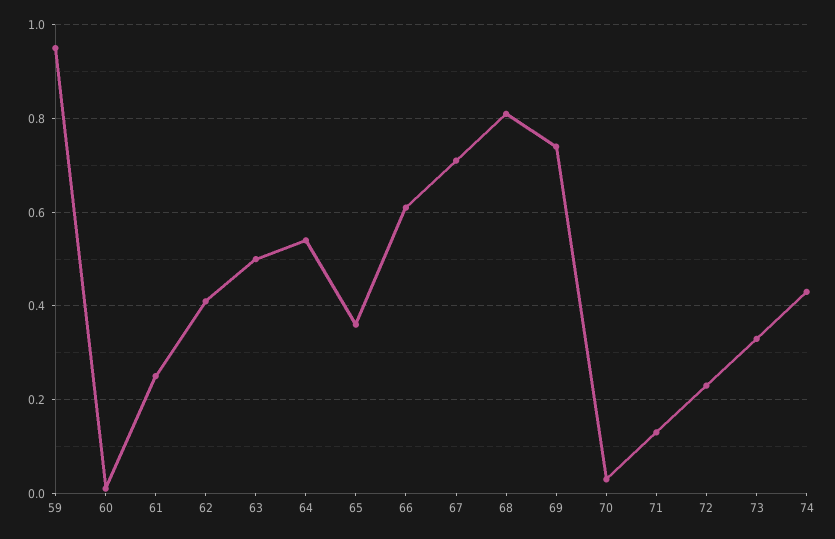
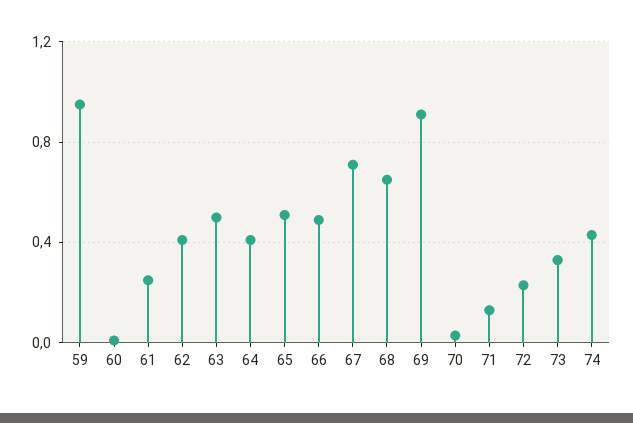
  {
    "59": 0.95,
    "60": 0,
    "61": 0.25,
    "62": 0.4,
    "63": 0.5,
-   "64": 0.55,
+   "64": 0.4,
-   "65": 0.35,
+   "65": 0.5,
-   "66": 0.6,
+   "66": 0.5,
    "67": 0.7,
-   "68": 0.8,
+   "68": 0.65,
-   "69": 0.75,
+   "69": 0.9,
    "70": 0.05,
    "71": 0.15,
    "72": 0.25,
    "73": 0.35,
    "74": 0.45
  }

